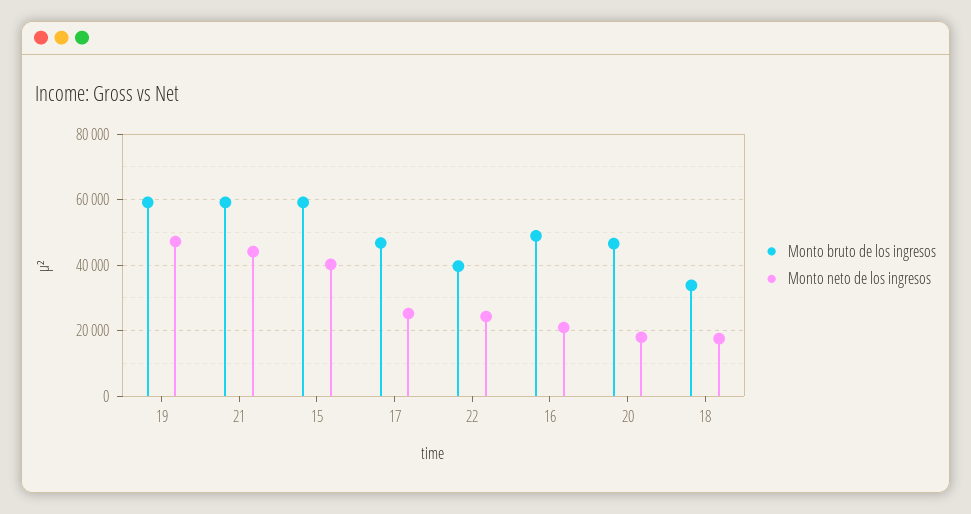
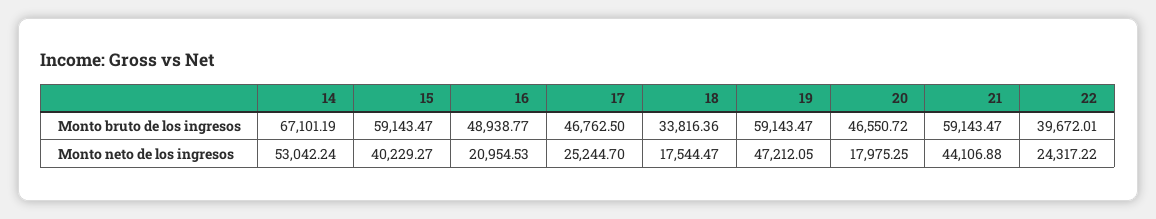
  {
    "Monto bruto de los ingresos": {
      "19": 59143.47,
      "21": 59143.47,
      "15": 59143.47,
      "17": 46762.5,
      "22": 39672.01,
      "16": 48938.77,
      "20": 46550.72,
-     "18": 33816.36
+     "18": 33816.36,
+     "14": 67101.19
    },
    "Monto neto de los ingresos": {
      "19": 47212.05,
      "21": 44106.88,
      "15": 40229.27,
      "17": 25244.7,
      "22": 24317.22,
      "16": 20954.53,
      "20": 17975.25,
-     "18": 17544.47
+     "18": 17544.47,
+     "14": 53042.24
    }
  }

